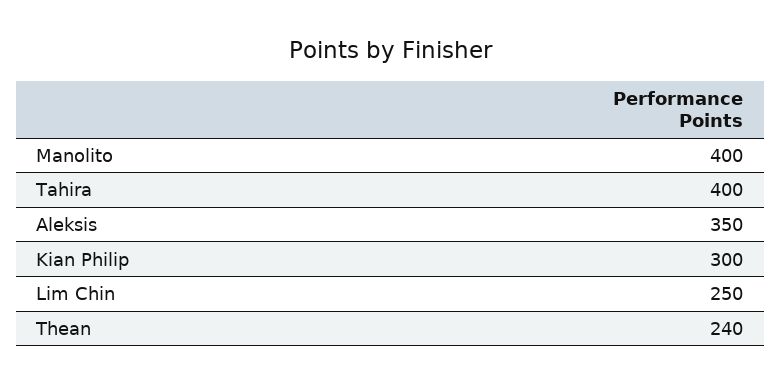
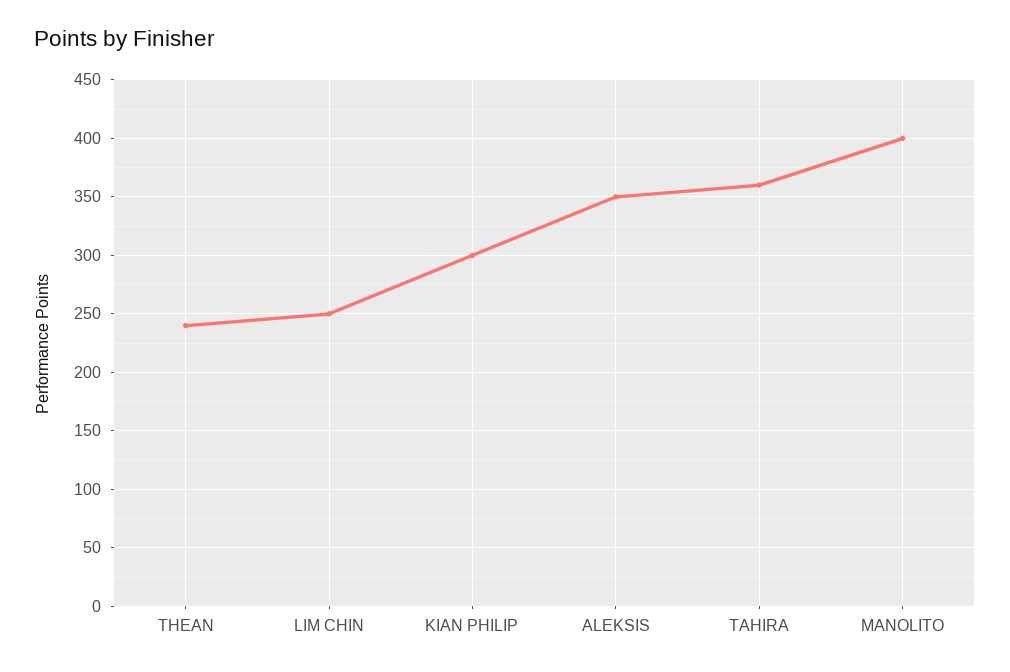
  {
    "Manolito": 400,
-   "Tahira": 400,
+   "Tahira": 360,
    "Aleksis": 350,
    "Kian Philip": 300,
    "Lim Chin": 250,
    "Thean": 240
  }

